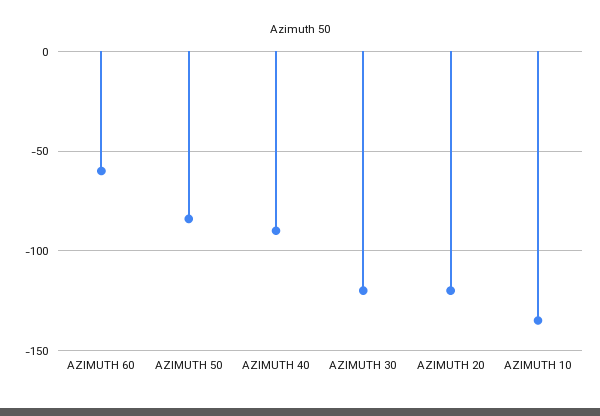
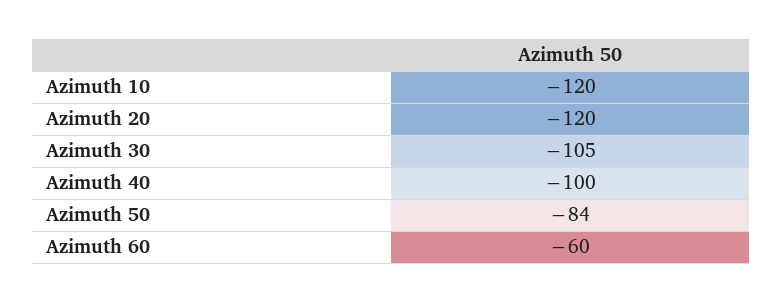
  {
    "AZIMUTH 60": -60,
    "AZIMUTH 50": -84,
-   "AZIMUTH 40": -90,
+   "AZIMUTH 40": -100,
-   "AZIMUTH 30": -120,
+   "AZIMUTH 30": -105,
    "AZIMUTH 20": -120,
-   "AZIMUTH 10": -135
+   "AZIMUTH 10": -120
  }

